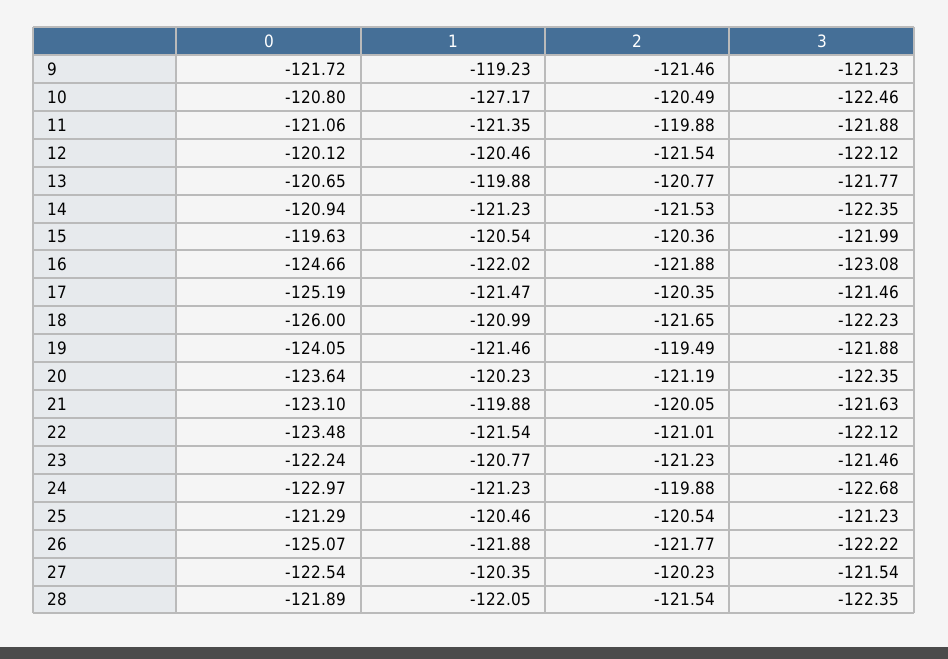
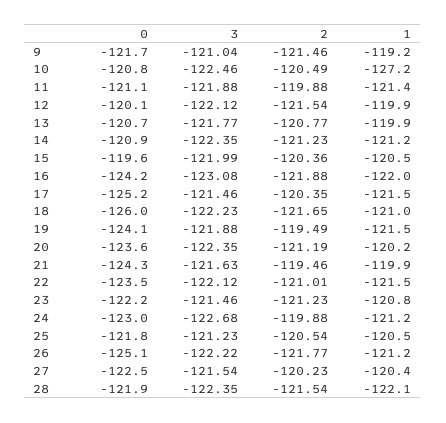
  {
    "0": {
      "9": -121.72,
      "10": -120.8,
      "11": -121.06,
      "12": -120.12,
      "13": -120.65,
      "14": -120.94,
      "15": -119.63,
-     "16": -124.66,
+     "16": -124.2,
      "17": -125.19,
      "18": -126,
      "19": -124.05,
      "20": -123.64,
-     "21": -123.1,
+     "21": -124.3,
      "22": -123.48,
      "23": -122.24,
      "24": -122.97,
-     "25": -121.29,
+     "25": -121.8,
      "26": -125.07,
      "27": -122.54,
      "28": -121.89
    },
    "1": {
      "9": -119.23,
      "10": -127.17,
      "11": -121.35,
-     "12": -120.46,
+     "12": -119.9,
      "13": -119.88,
      "14": -121.23,
      "15": -120.54,
      "16": -122.02,
      "17": -121.47,
      "18": -120.99,
      "19": -121.46,
      "20": -120.23,
      "21": -119.88,
      "22": -121.54,
      "23": -120.77,
      "24": -121.23,
      "25": -120.46,
-     "26": -121.88,
+     "26": -121.2,
      "27": -120.35,
      "28": -122.05
    },
    "2": {
      "9": -121.46,
      "10": -120.49,
      "11": -119.88,
      "12": -121.54,
      "13": -120.77,
-     "14": -121.53,
+     "14": -121.23,
      "15": -120.36,
      "16": -121.88,
      "17": -120.35,
      "18": -121.65,
      "19": -119.49,
      "20": -121.19,
-     "21": -120.05,
+     "21": -119.46,
      "22": -121.01,
      "23": -121.23,
      "24": -119.88,
      "25": -120.54,
      "26": -121.77,
      "27": -120.23,
      "28": -121.54
    },
    "3": {
-     "9": -121.23,
+     "9": -121.04,
      "10": -122.46,
      "11": -121.88,
      "12": -122.12,
      "13": -121.77,
      "14": -122.35,
      "15": -121.99,
      "16": -123.08,
      "17": -121.46,
      "18": -122.23,
      "19": -121.88,
      "20": -122.35,
      "21": -121.63,
      "22": -122.12,
      "23": -121.46,
      "24": -122.68,
      "25": -121.23,
      "26": -122.22,
      "27": -121.54,
      "28": -122.35
    }
  }

